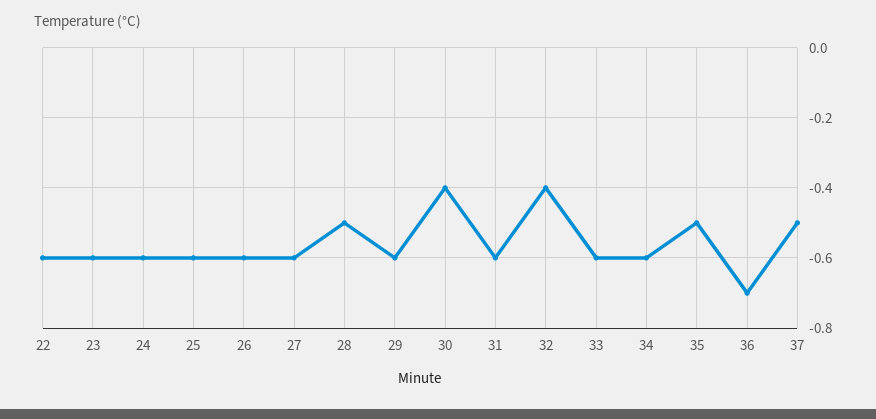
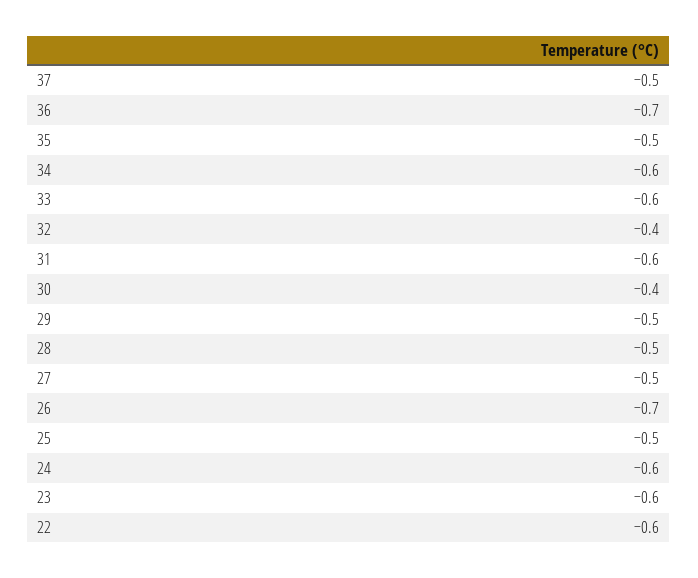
  {
    "22": -0.6,
    "23": -0.6,
    "24": -0.6,
-   "25": -0.6,
+   "25": -0.5,
-   "26": -0.6,
+   "26": -0.7,
-   "27": -0.6,
+   "27": -0.5,
    "28": -0.5,
-   "29": -0.6,
+   "29": -0.5,
    "30": -0.4,
    "31": -0.6,
    "32": -0.4,
    "33": -0.6,
    "34": -0.6,
    "35": -0.5,
    "36": -0.7,
    "37": -0.5
  }

